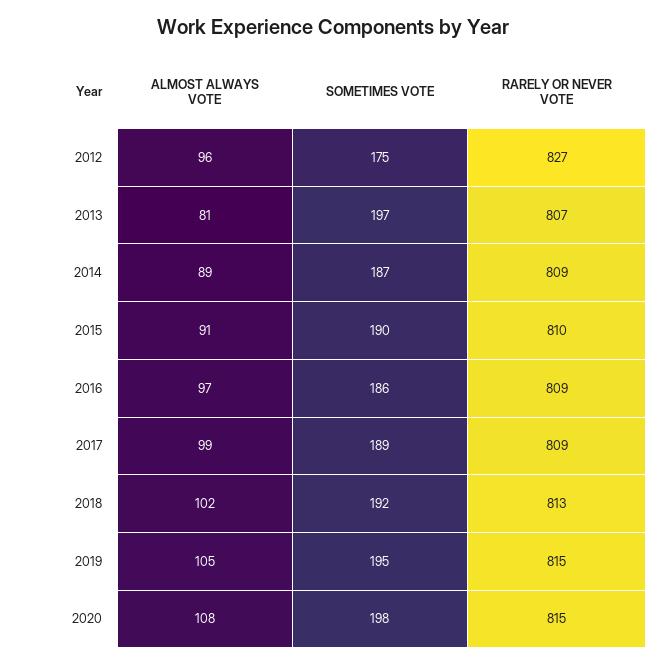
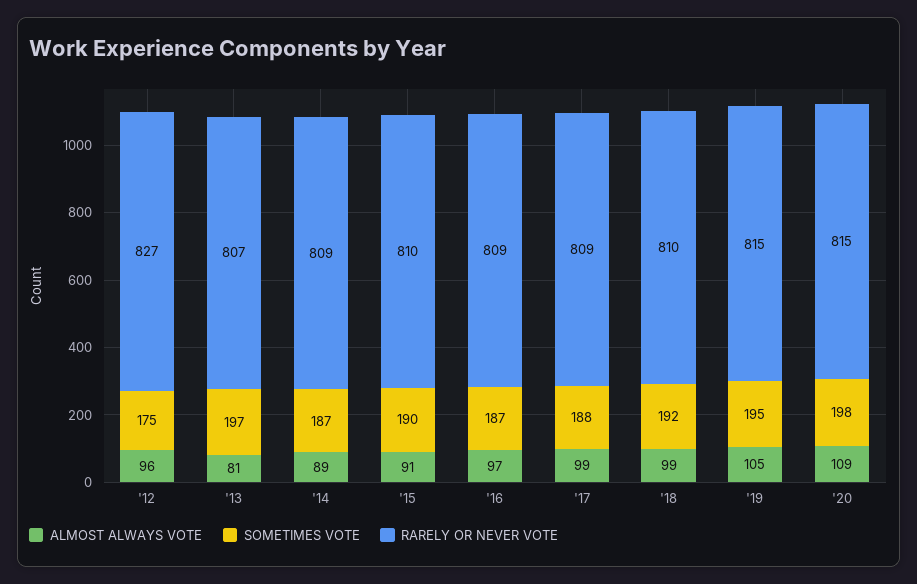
  {
    "ALMOST ALWAYS VOTE": {
      "2012": 96,
      "2013": 81,
      "2014": 89,
      "2015": 91,
      "2016": 97,
      "2017": 99,
-     "2018": 102,
+     "2018": 99,
      "2019": 105,
-     "2020": 108
+     "2020": 109
    },
    "SOMETIMES VOTE": {
      "2012": 175,
      "2013": 197,
      "2014": 187,
      "2015": 190,
-     "2016": 186,
+     "2016": 187,
-     "2017": 189,
+     "2017": 188,
      "2018": 192,
      "2019": 195,
      "2020": 198
    },
    "RARELY OR NEVER VOTE": {
      "2012": 827,
      "2013": 807,
      "2014": 809,
      "2015": 810,
      "2016": 809,
      "2017": 809,
-     "2018": 813,
+     "2018": 810,
      "2019": 815,
      "2020": 815
    }
  }

